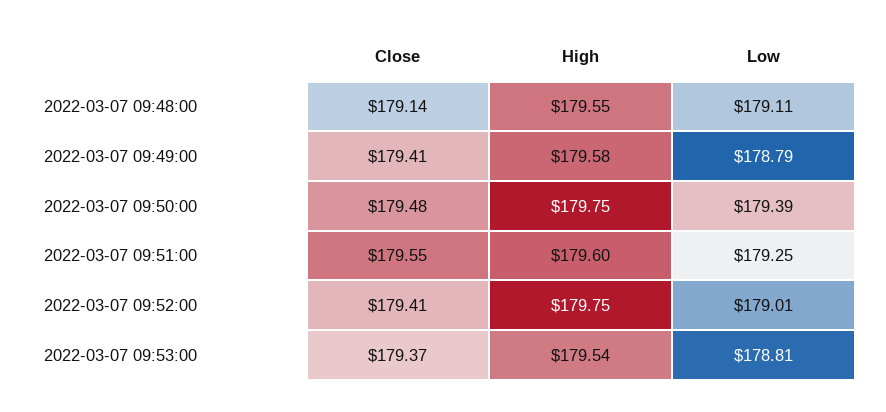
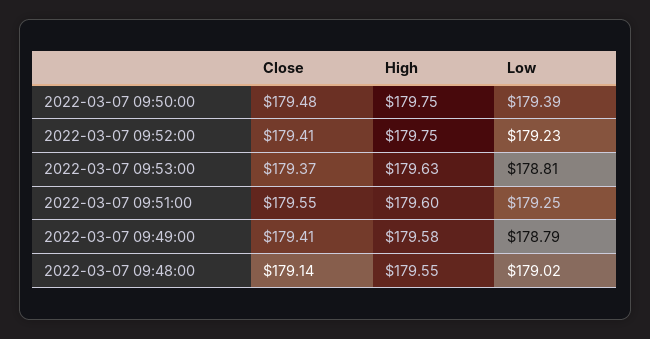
  {
    "Close": {
      "2022-03-07 09:48:00": 179.14,
      "2022-03-07 09:49:00": 179.41,
      "2022-03-07 09:50:00": 179.48,
      "2022-03-07 09:51:00": 179.55,
      "2022-03-07 09:52:00": 179.41,
      "2022-03-07 09:53:00": 179.37
    },
    "High": {
      "2022-03-07 09:48:00": 179.55,
      "2022-03-07 09:49:00": 179.58,
      "2022-03-07 09:50:00": 179.75,
      "2022-03-07 09:51:00": 179.6,
      "2022-03-07 09:52:00": 179.75,
-     "2022-03-07 09:53:00": 179.54
+     "2022-03-07 09:53:00": 179.63
    },
    "Low": {
-     "2022-03-07 09:48:00": 179.11,
+     "2022-03-07 09:48:00": 179.02,
      "2022-03-07 09:49:00": 178.79,
      "2022-03-07 09:50:00": 179.39,
      "2022-03-07 09:51:00": 179.25,
-     "2022-03-07 09:52:00": 179.01,
+     "2022-03-07 09:52:00": 179.23,
      "2022-03-07 09:53:00": 178.81
    }
  }

